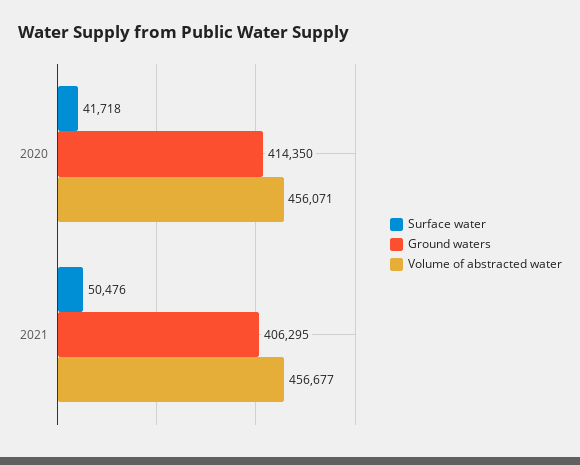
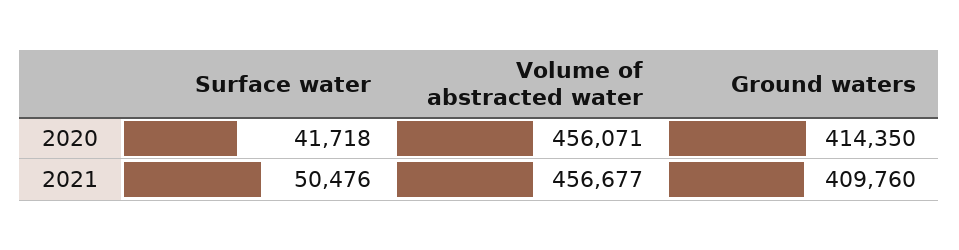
  {
    "Surface water": {
      "2020": 41718,
      "2021": 50476
    },
    "Ground waters": {
      "2020": 414350,
-     "2021": 406295
+     "2021": 409760
    },
    "Volume of abstracted water": {
      "2020": 456071,
      "2021": 456677
    }
  }

